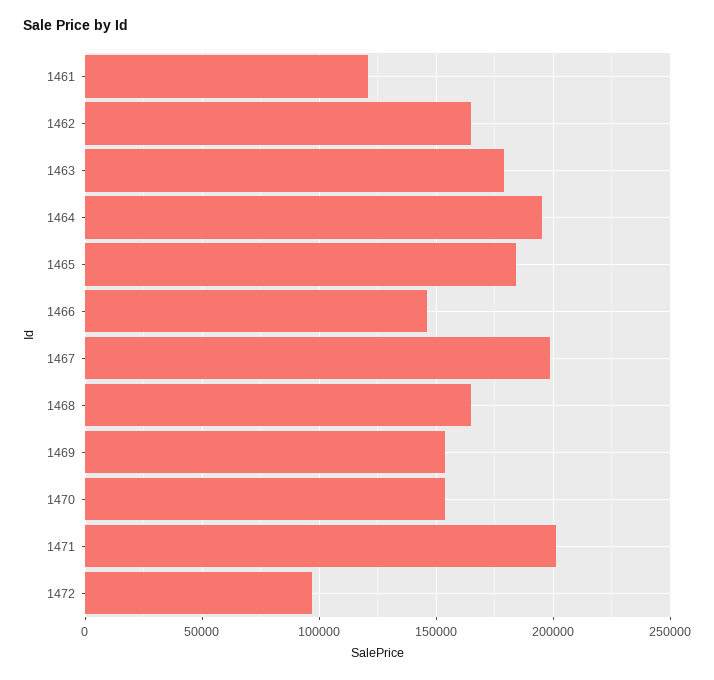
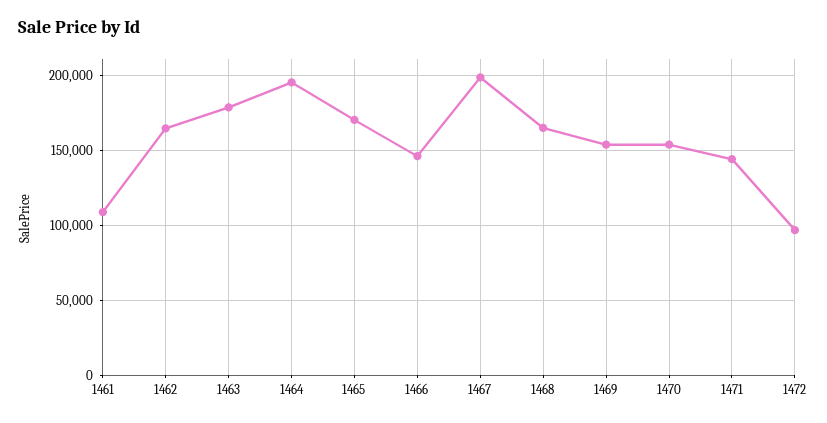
  {
-   "1461": 120000,
+   "1461": 110000,
    "1462": 165000,
    "1463": 180000,
    "1464": 195000,
-   "1465": 185000,
+   "1465": 170000,
    "1466": 145000,
    "1467": 200000,
    "1468": 165000,
    "1469": 155000,
    "1470": 155000,
-   "1471": 200000,
+   "1471": 145000,
    "1472": 95000
  }

